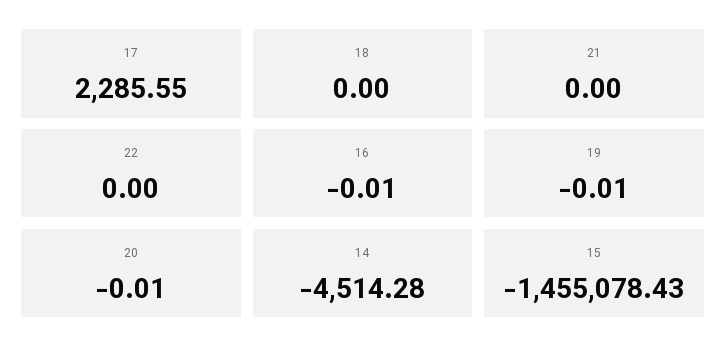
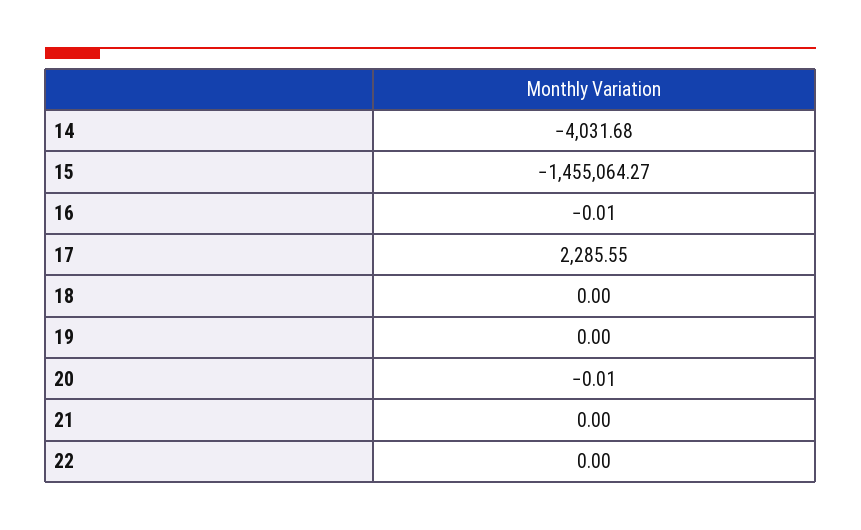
  {
    "17": 2285.55,
    "18": 0,
    "21": 0,
    "22": 0,
    "16": -0.01,
-   "19": -0.01,
+   "19": 0,
    "20": -0.01,
-   "14": -4514.28,
+   "14": -4031.68,
-   "15": -1455078.43
+   "15": -1455064.27
  }

